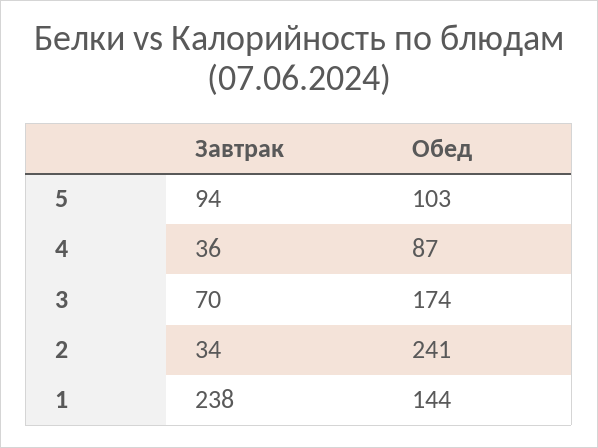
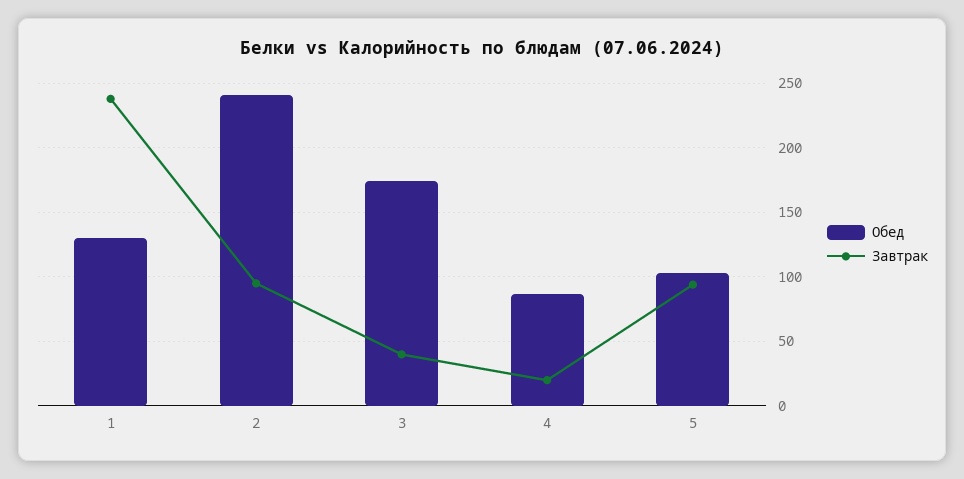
  {
    "Завтрак": {
      "5": 94,
-     "4": 36,
+     "4": 20,
-     "3": 70,
+     "3": 40,
-     "2": 34,
+     "2": 95,
      "1": 238
    },
    "Обед": {
      "5": 103,
      "4": 87,
      "3": 174,
      "2": 241,
-     "1": 144
+     "1": 130
    }
  }

